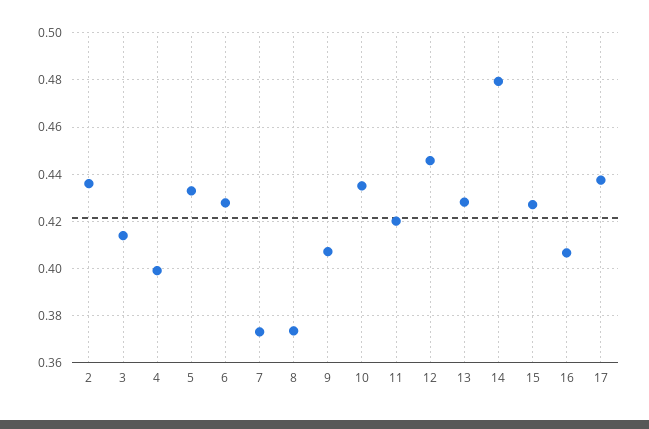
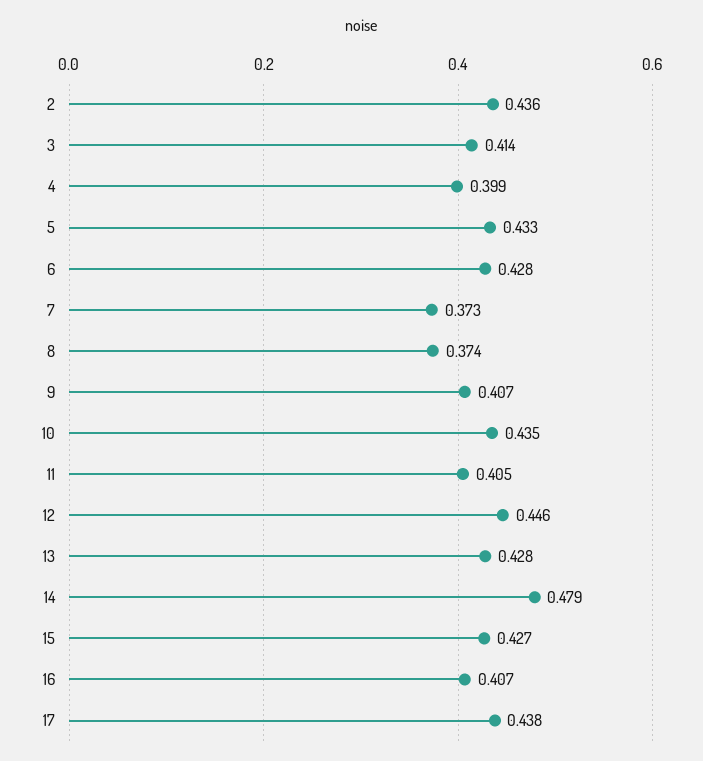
  {
    "2": 0.436,
    "3": 0.414,
    "4": 0.399,
    "5": 0.433,
    "6": 0.428,
    "7": 0.373,
    "8": 0.374,
    "9": 0.407,
    "10": 0.435,
-   "11": 0.42,
+   "11": 0.405,
    "12": 0.446,
    "13": 0.428,
    "14": 0.479,
    "15": 0.427,
    "16": 0.407,
    "17": 0.438
  }

